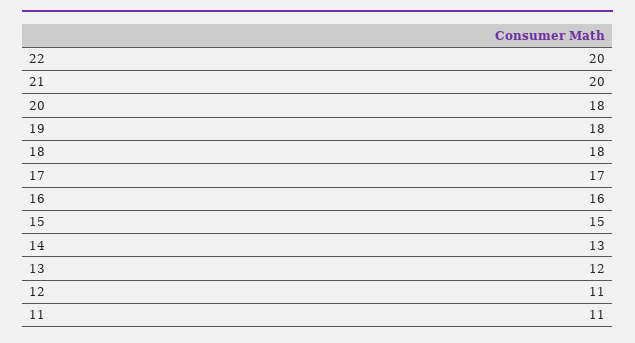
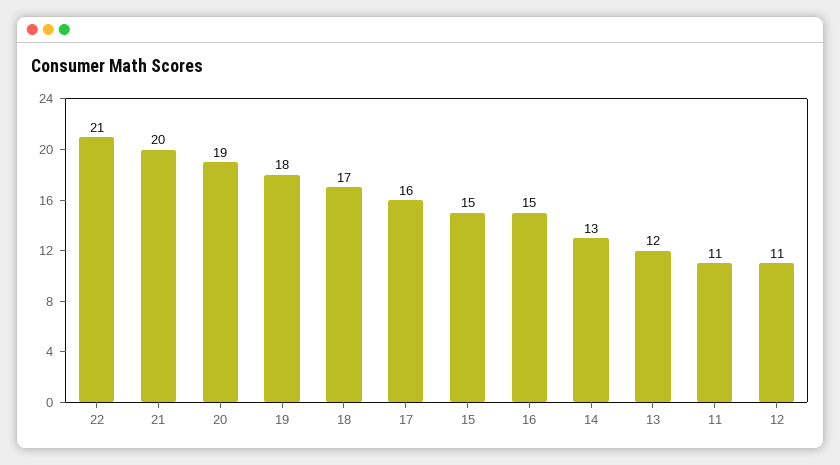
  {
-   "22": 20,
+   "22": 21,
    "21": 20,
-   "20": 18,
+   "20": 19,
    "19": 18,
-   "18": 18,
+   "18": 17,
-   "17": 17,
+   "17": 16,
-   "16": 16,
+   "16": 15,
    "15": 15,
    "14": 13,
    "13": 12,
    "12": 11,
    "11": 11
  }

